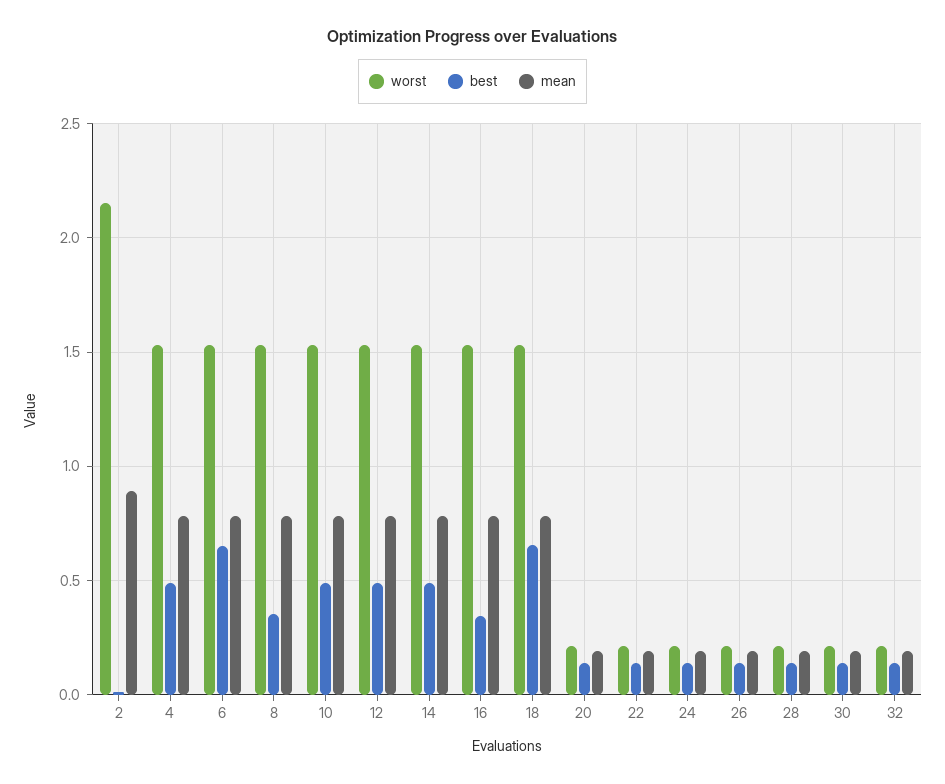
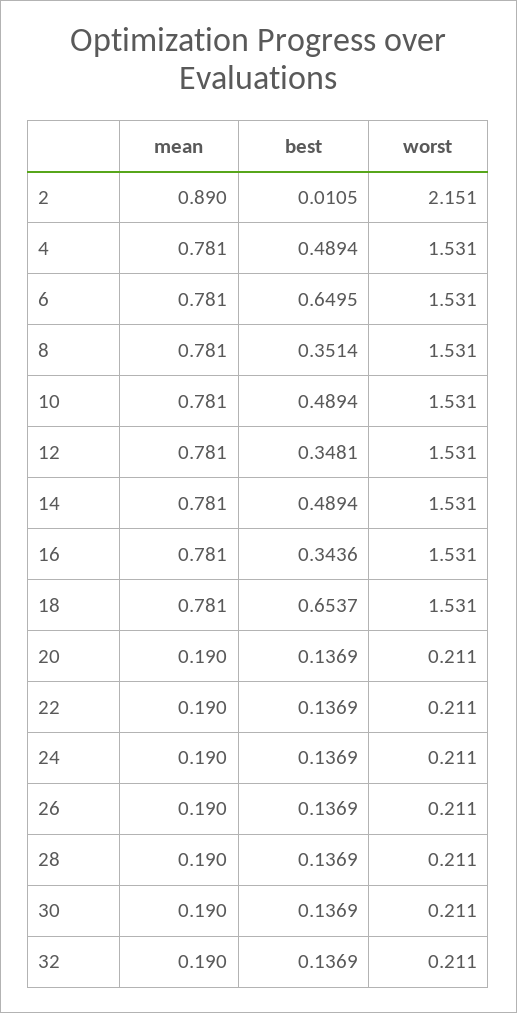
  {
    "worst": {
      "2": 2.151,
      "4": 1.531,
      "6": 1.531,
      "8": 1.531,
      "10": 1.531,
      "12": 1.531,
      "14": 1.531,
      "16": 1.531,
      "18": 1.531,
      "20": 0.211,
      "22": 0.211,
      "24": 0.211,
      "26": 0.211,
      "28": 0.211,
      "30": 0.211,
      "32": 0.211
    },
    "best": {
      "2": 0.0105,
      "4": 0.4894,
      "6": 0.6495,
      "8": 0.3514,
      "10": 0.4894,
-     "12": 0.5,
+     "12": 0.3481,
      "14": 0.4894,
      "16": 0.3436,
      "18": 0.6537,
      "20": 0.1369,
      "22": 0.1369,
      "24": 0.1369,
      "26": 0.1369,
      "28": 0.1369,
      "30": 0.1369,
      "32": 0.1369
    },
    "mean": {
      "2": 0.89,
      "4": 0.781,
      "6": 0.781,
      "8": 0.781,
      "10": 0.781,
      "12": 0.781,
      "14": 0.781,
      "16": 0.781,
      "18": 0.781,
      "20": 0.19,
      "22": 0.19,
      "24": 0.19,
      "26": 0.19,
      "28": 0.19,
      "30": 0.19,
      "32": 0.19
    }
  }

